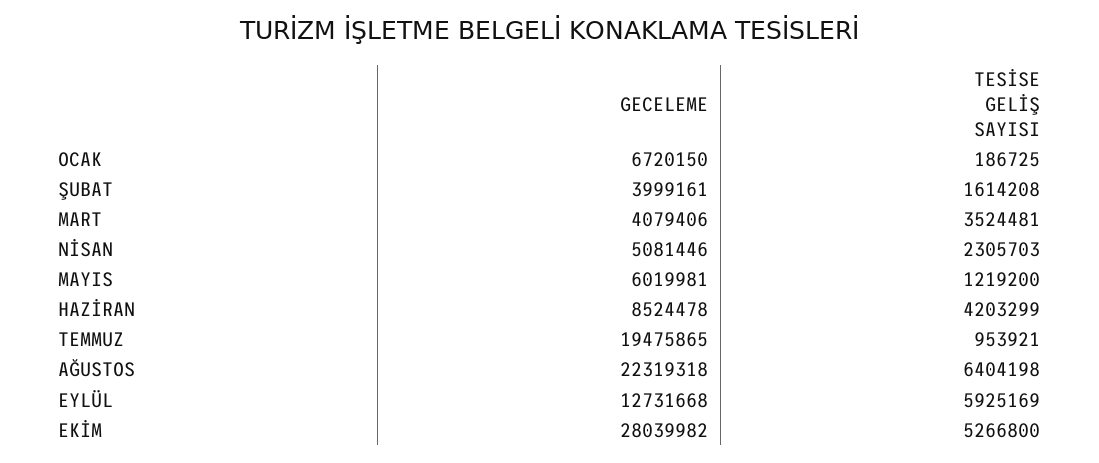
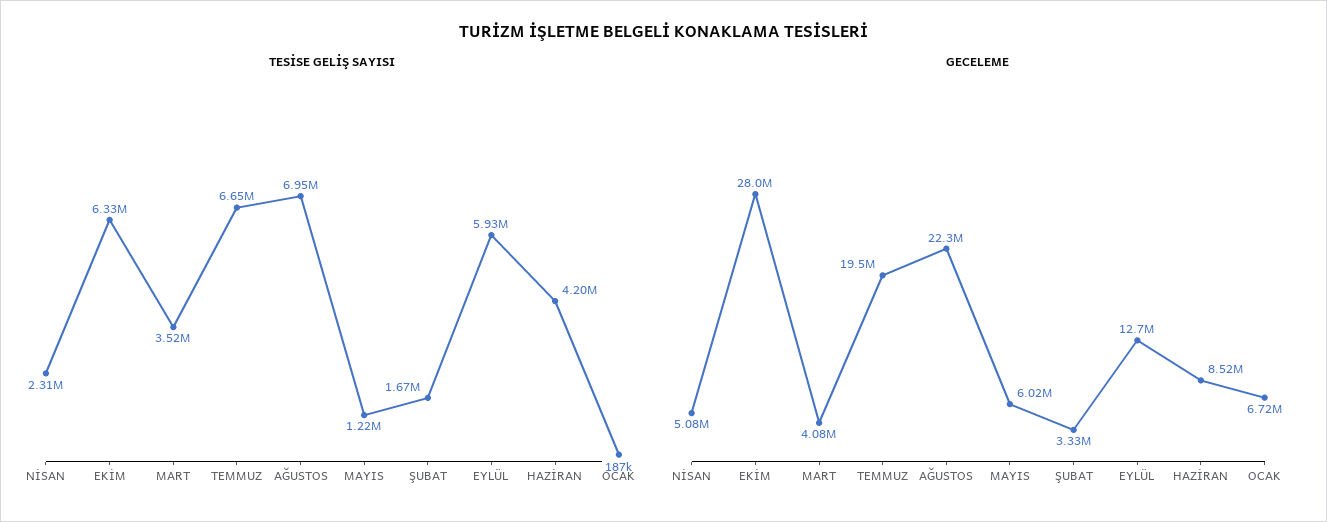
  {
    "GECELEME": {
      "OCAK": 6720150,
-     "ŞUBAT": 3999161,
+     "ŞUBAT": 3330000,
      "MART": 4079406,
      "NİSAN": 5081446,
      "MAYIS": 6019981,
      "HAZİRAN": 8524478,
      "TEMMUZ": 19475865,
      "AĞUSTOS": 22319318,
      "EYLÜL": 12731668,
      "EKİM": 28039982
    },
    "TESİSE GELİŞ SAYISI": {
      "OCAK": 186725,
-     "ŞUBAT": 1614208,
+     "ŞUBAT": 1670000,
      "MART": 3524481,
      "NİSAN": 2305703,
      "MAYIS": 1219200,
      "HAZİRAN": 4203299,
-     "TEMMUZ": 953921,
+     "TEMMUZ": 6650000,
-     "AĞUSTOS": 6404198,
+     "AĞUSTOS": 6950000,
      "EYLÜL": 5925169,
-     "EKİM": 5266800
+     "EKİM": 6330000
    }
  }

